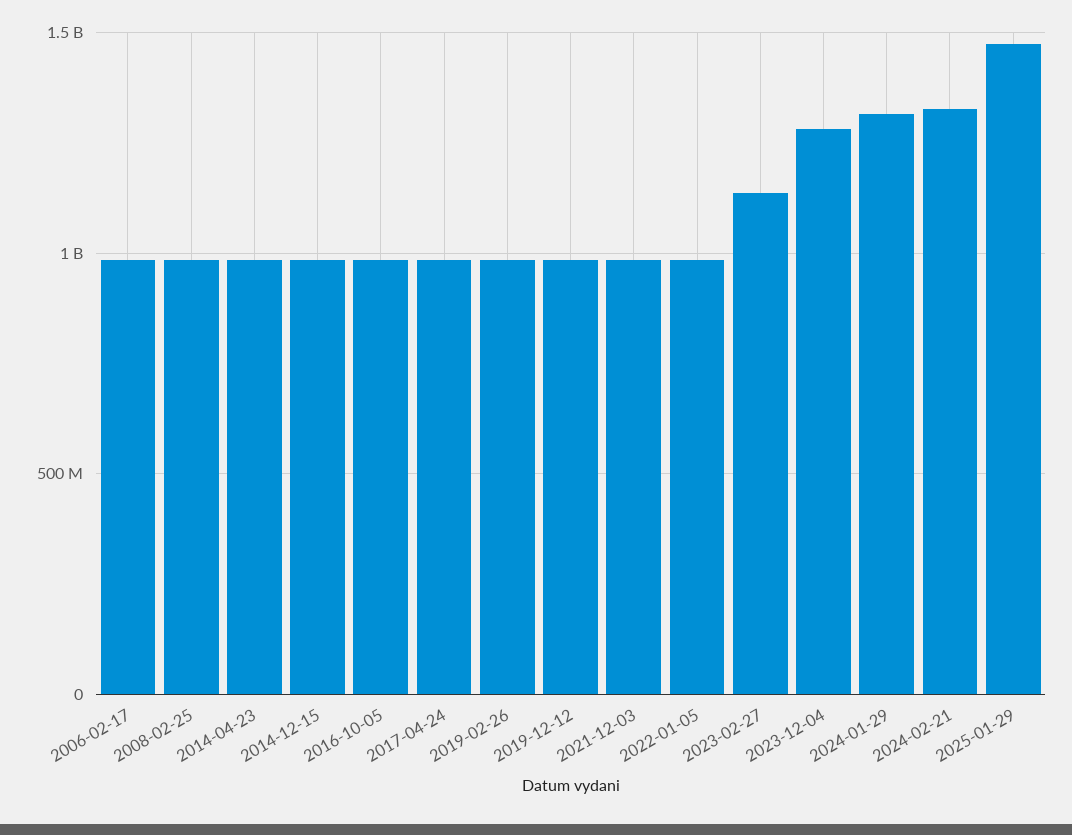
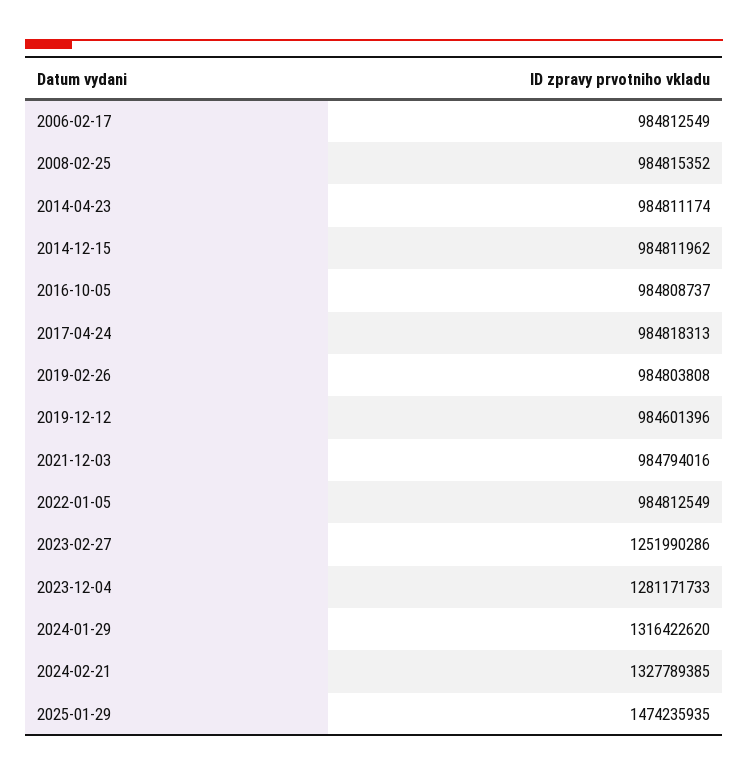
  {
    "2006-02-17": 984812549,
    "2008-02-25": 984815352,
    "2014-04-23": 984811174,
    "2014-12-15": 984811962,
    "2016-10-05": 984808737,
    "2017-04-24": 984818313,
    "2019-02-26": 984803808,
    "2019-12-12": 984601396,
    "2021-12-03": 984794016,
    "2022-01-05": 984812549,
-   "2023-02-27": 1150000000,
+   "2023-02-27": 1251990286,
    "2023-12-04": 1281171733,
    "2024-01-29": 1316422620,
    "2024-02-21": 1327789385,
    "2025-01-29": 1474235935
  }

